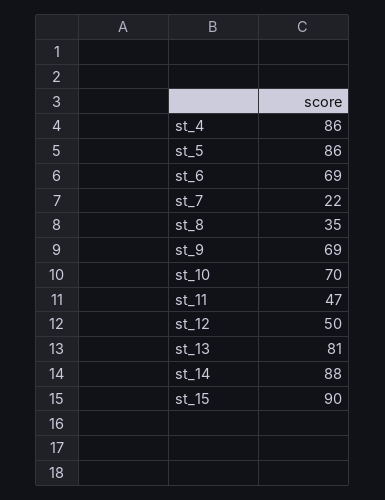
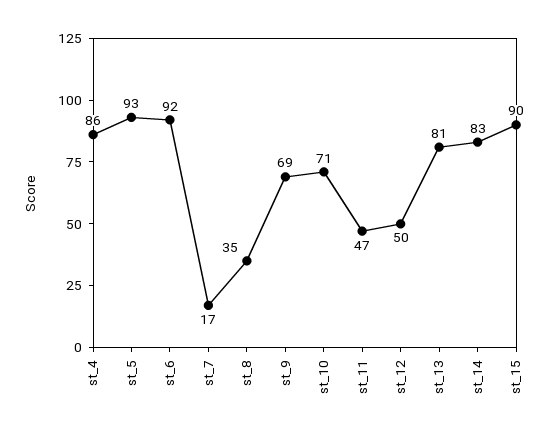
  {
    "st_4": 86,
-   "st_5": 86,
+   "st_5": 93,
-   "st_6": 69,
+   "st_6": 92,
-   "st_7": 22,
+   "st_7": 17,
    "st_8": 35,
    "st_9": 69,
-   "st_10": 70,
+   "st_10": 71,
    "st_11": 47,
    "st_12": 50,
    "st_13": 81,
-   "st_14": 88,
+   "st_14": 83,
    "st_15": 90
  }

